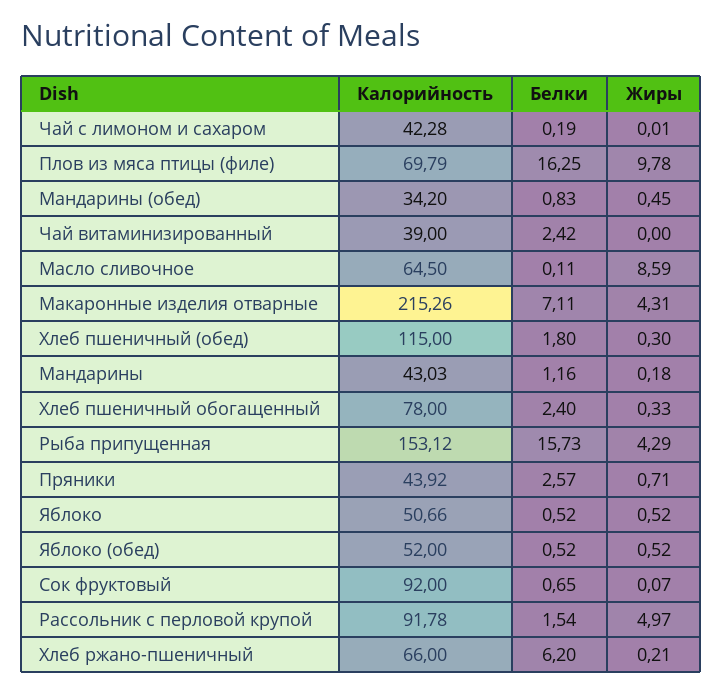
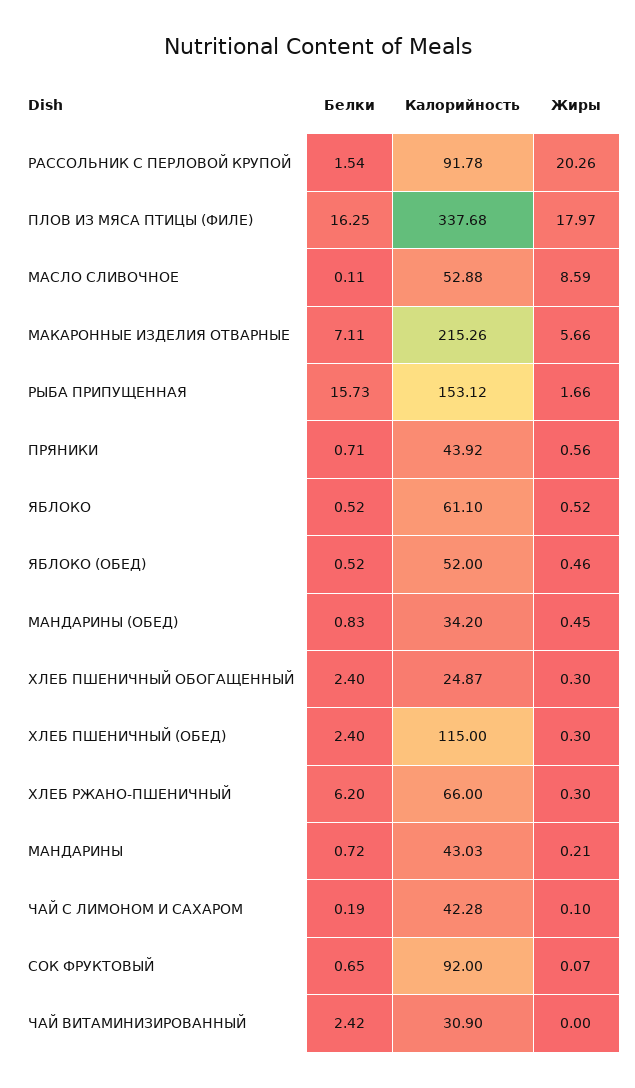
  {
    "Калорийность": {
      "Чай с лимоном и сахаром": 42.28,
-     "Плов из мяса птицы (филе)": 69.79,
+     "Плов из мяса птицы (филе)": 337.68,
      "Мандарины (обед)": 34.2,
-     "Чай витаминизированный": 39,
+     "Чай витаминизированный": 30.9,
-     "Масло сливочное": 64.5,
+     "Масло сливочное": 52.88,
      "Макаронные изделия отварные": 215.26,
      "Хлеб пшеничный (обед)": 115,
      "Мандарины": 43.03,
-     "Хлеб пшеничный обогащенный": 78,
+     "Хлеб пшеничный обогащенный": 24.87,
      "Рыба припущенная": 153.12,
      "Пряники": 43.92,
-     "Яблоко": 50.66,
+     "Яблоко": 61.1,
      "Яблоко (обед)": 52,
      "Сок фруктовый": 92,
      "Рассольник с перловой крупой": 91.78,
      "Хлеб ржано-пшеничный": 66
    },
    "Белки": {
      "Чай с лимоном и сахаром": 0.19,
      "Плов из мяса птицы (филе)": 16.25,
      "Мандарины (обед)": 0.83,
      "Чай витаминизированный": 2.42,
      "Масло сливочное": 0.11,
      "Макаронные изделия отварные": 7.11,
-     "Хлеб пшеничный (обед)": 1.8,
+     "Хлеб пшеничный (обед)": 2.4,
-     "Мандарины": 1.16,
+     "Мандарины": 0.72,
      "Хлеб пшеничный обогащенный": 2.4,
      "Рыба припущенная": 15.73,
-     "Пряники": 2.57,
+     "Пряники": 0.71,
      "Яблоко": 0.52,
      "Яблоко (обед)": 0.52,
      "Сок фруктовый": 0.65,
      "Рассольник с перловой крупой": 1.54,
      "Хлеб ржано-пшеничный": 6.2
    },
    "Жиры": {
-     "Чай с лимоном и сахаром": 0.01,
+     "Чай с лимоном и сахаром": 0.1,
-     "Плов из мяса птицы (филе)": 9.78,
+     "Плов из мяса птицы (филе)": 17.97,
      "Мандарины (обед)": 0.45,
      "Чай витаминизированный": 0,
      "Масло сливочное": 8.59,
-     "Макаронные изделия отварные": 4.31,
+     "Макаронные изделия отварные": 5.66,
      "Хлеб пшеничный (обед)": 0.3,
-     "Мандарины": 0.18,
+     "Мандарины": 0.21,
-     "Хлеб пшеничный обогащенный": 0.33,
+     "Хлеб пшеничный обогащенный": 0.3,
-     "Рыба припущенная": 4.29,
+     "Рыба припущенная": 1.66,
-     "Пряники": 0.71,
+     "Пряники": 0.56,
      "Яблоко": 0.52,
-     "Яблоко (обед)": 0.52,
+     "Яблоко (обед)": 0.46,
      "Сок фруктовый": 0.07,
-     "Рассольник с перловой крупой": 4.97,
+     "Рассольник с перловой крупой": 20.26,
-     "Хлеб ржано-пшеничный": 0.21
+     "Хлеб ржано-пшеничный": 0.3
    }
  }

